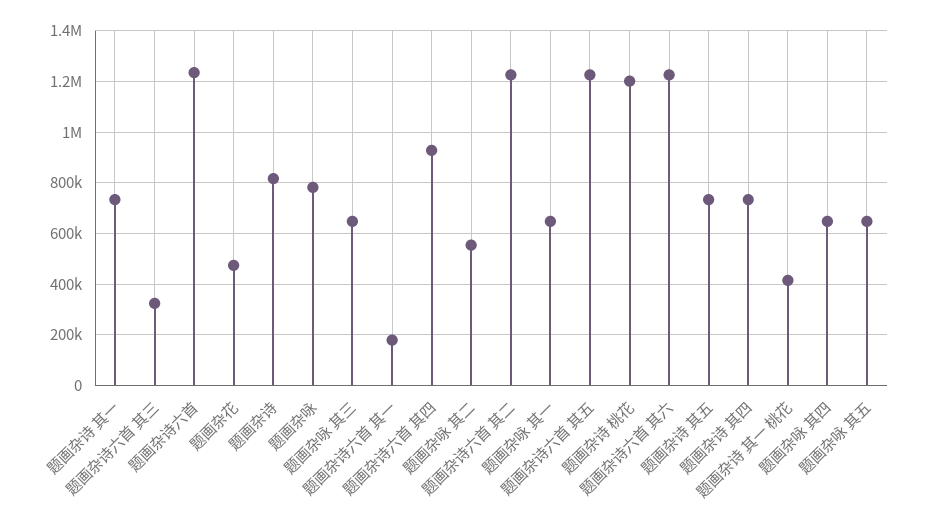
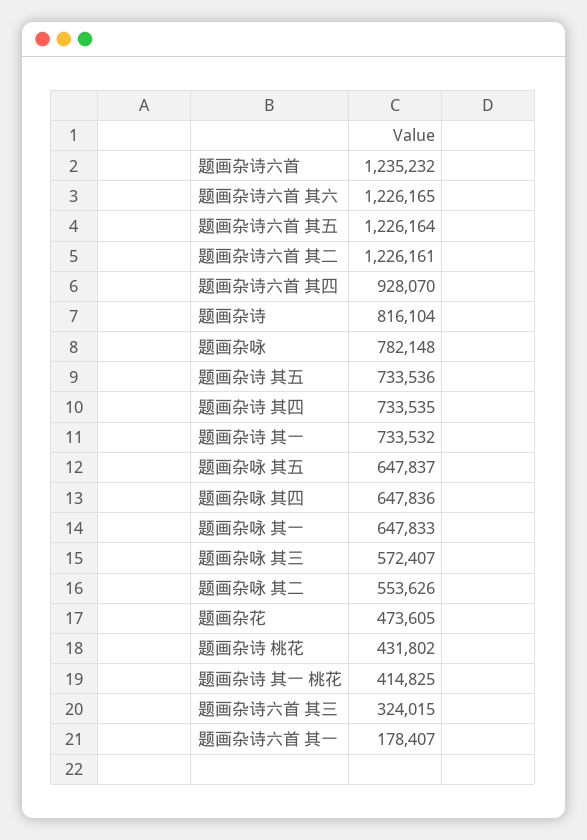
  {
    "题画杂诗 其一": 733532,
    "题画杂诗六首 其三": 324015,
    "题画杂诗六首": 1235232,
    "题画杂花": 473605,
    "题画杂诗": 816104,
    "题画杂咏": 782148,
-   "题画杂咏 其三": 650000,
+   "题画杂咏 其三": 572407,
    "题画杂诗六首 其一": 178407,
    "题画杂诗六首 其四": 928070,
    "题画杂咏 其二": 553626,
    "题画杂诗六首 其二": 1226161,
    "题画杂咏 其一": 647833,
    "题画杂诗六首 其五": 1226164,
-   "题画杂诗 桃花": 1200000,
+   "题画杂诗 桃花": 431802,
    "题画杂诗六首 其六": 1226165,
    "题画杂诗 其五": 733536,
    "题画杂诗 其四": 733535,
    "题画杂诗 其一 桃花": 414825,
    "题画杂咏 其四": 647836,
    "题画杂咏 其五": 647837
  }

